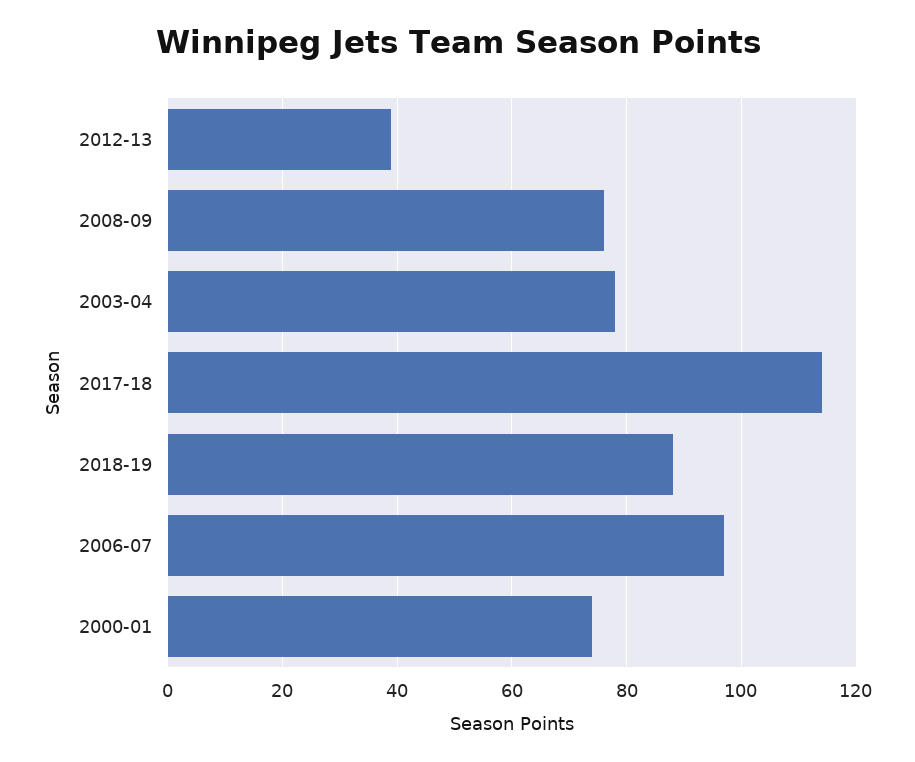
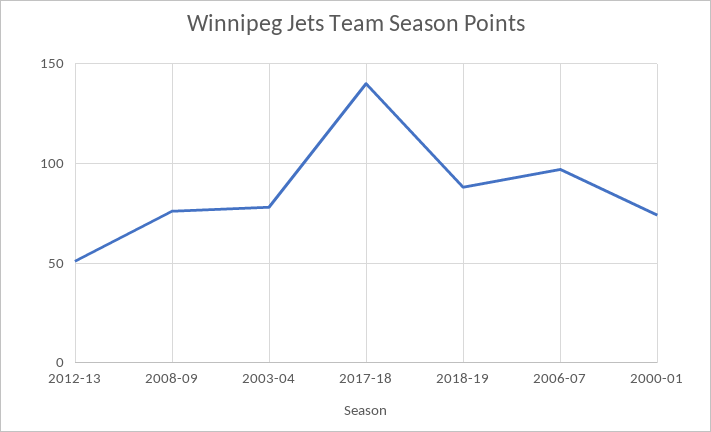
  {
-   "2012-13": 40,
+   "2012-13": 50,
    "2008-09": 75,
    "2003-04": 80,
-   "2017-18": 115,
+   "2017-18": 140,
    "2018-19": 90,
    "2006-07": 95,
    "2000-01": 75
  }

